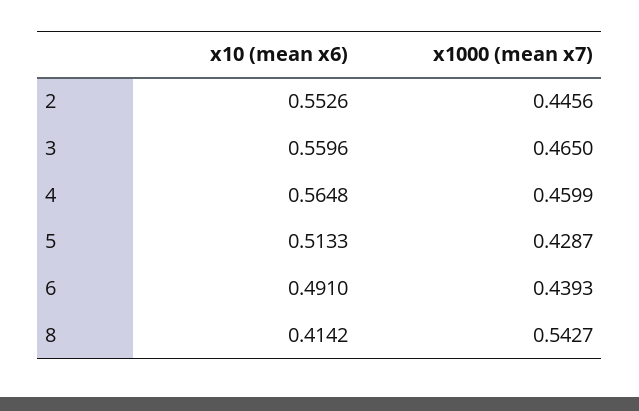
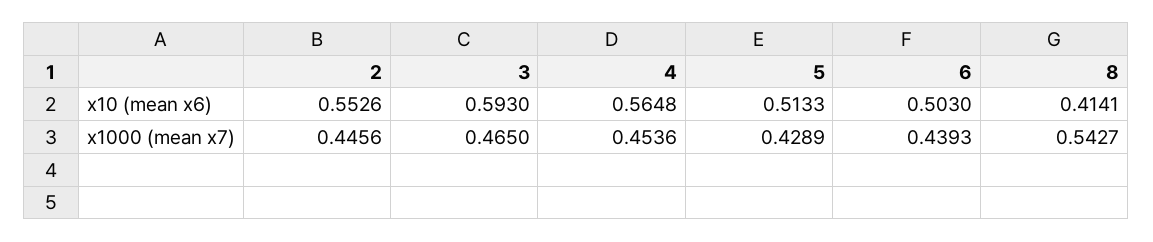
  {
    "x10 (mean x6)": {
      "2": 0.5526,
-     "3": 0.5596,
+     "3": 0.593,
      "4": 0.5648,
      "5": 0.5133,
-     "6": 0.491,
+     "6": 0.503,
-     "8": 0.4142
+     "8": 0.4141
    },
    "x1000 (mean x7)": {
      "2": 0.4456,
      "3": 0.465,
-     "4": 0.4599,
+     "4": 0.4536,
-     "5": 0.4287,
+     "5": 0.4289,
      "6": 0.4393,
      "8": 0.5427
    }
  }

